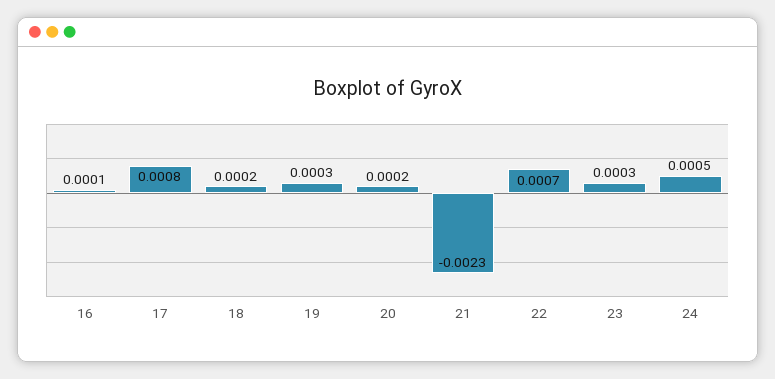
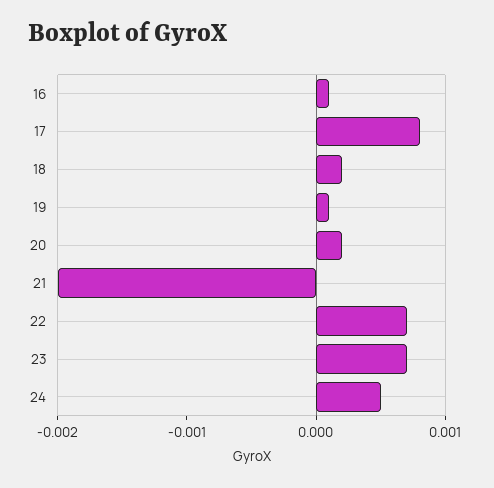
  {
    "16": 0.0001,
    "17": 0.0008,
    "18": 0.0002,
-   "19": 0.0003,
+   "19": 0.0001,
    "20": 0.0002,
-   "21": -0.0023,
+   "21": -0.002,
    "22": 0.0007,
-   "23": 0.0003,
+   "23": 0.0007,
    "24": 0.0005
  }

